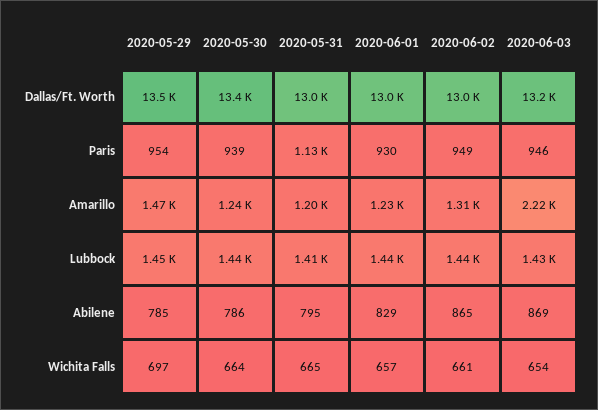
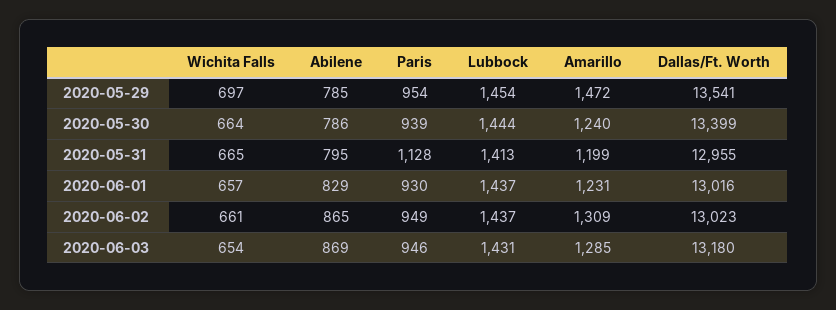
  {
    "2020-05-29": {
      "Dallas/Ft. Worth": 13541,
      "Paris": 954,
      "Amarillo": 1472,
      "Lubbock": 1454,
      "Abilene": 785,
      "Wichita Falls": 697
    },
    "2020-05-30": {
      "Dallas/Ft. Worth": 13399,
      "Paris": 939,
      "Amarillo": 1240,
      "Lubbock": 1444,
      "Abilene": 786,
      "Wichita Falls": 664
    },
    "2020-05-31": {
      "Dallas/Ft. Worth": 12955,
      "Paris": 1128,
      "Amarillo": 1199,
      "Lubbock": 1413,
      "Abilene": 795,
      "Wichita Falls": 665
    },
    "2020-06-01": {
      "Dallas/Ft. Worth": 13016,
      "Paris": 930,
      "Amarillo": 1231,
      "Lubbock": 1437,
      "Abilene": 829,
      "Wichita Falls": 657
    },
    "2020-06-02": {
      "Dallas/Ft. Worth": 13023,
      "Paris": 949,
      "Amarillo": 1309,
      "Lubbock": 1437,
      "Abilene": 865,
      "Wichita Falls": 661
    },
    "2020-06-03": {
      "Dallas/Ft. Worth": 13180,
      "Paris": 946,
-     "Amarillo": 2220,
+     "Amarillo": 1285,
      "Lubbock": 1431,
      "Abilene": 869,
      "Wichita Falls": 654
    }
  }

